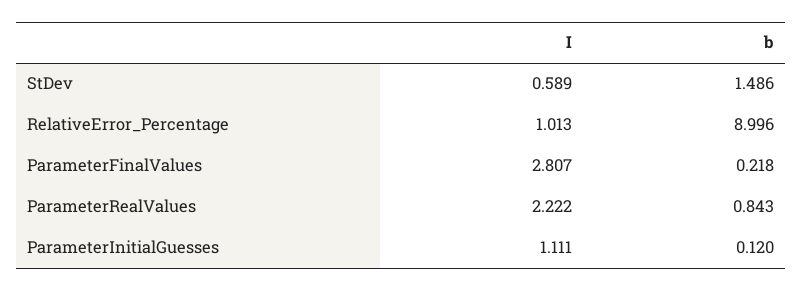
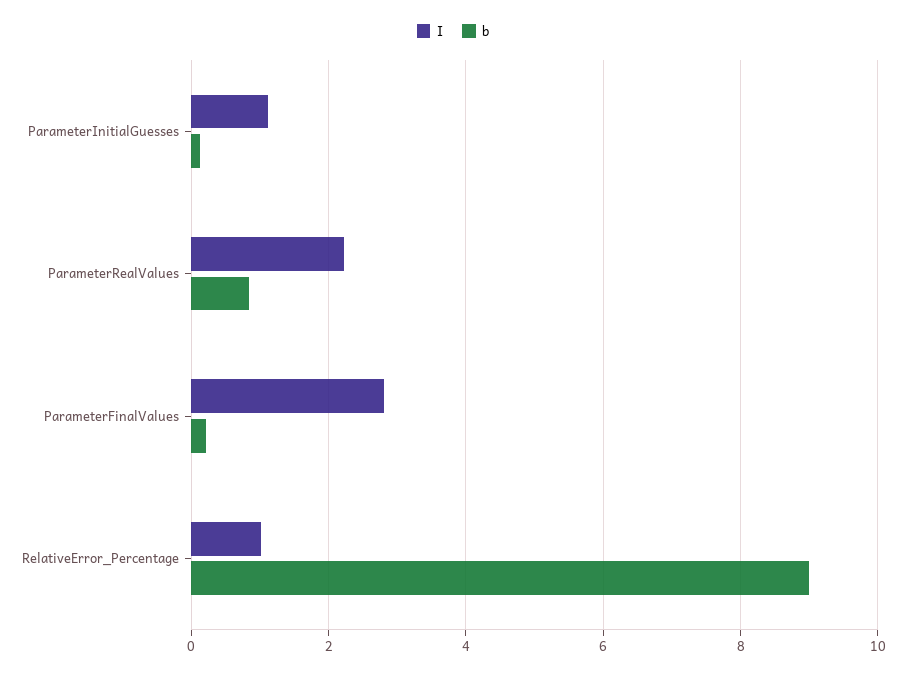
  {
    "I": {
-     "StDev": 0.589,
      "RelativeError_Percentage": 1.013,
      "ParameterFinalValues": 2.807,
      "ParameterRealValues": 2.222,
      "ParameterInitialGuesses": 1.111
    },
    "b": {
-     "StDev": 1.486,
      "RelativeError_Percentage": 8.996,
      "ParameterFinalValues": 0.218,
      "ParameterRealValues": 0.843,
      "ParameterInitialGuesses": 0.12
    }
  }

